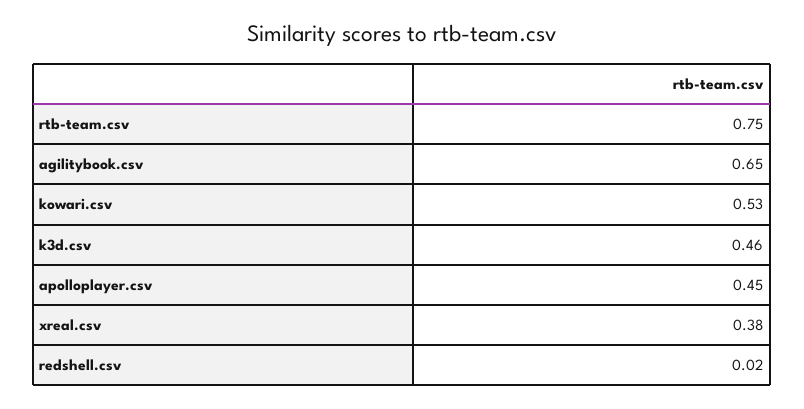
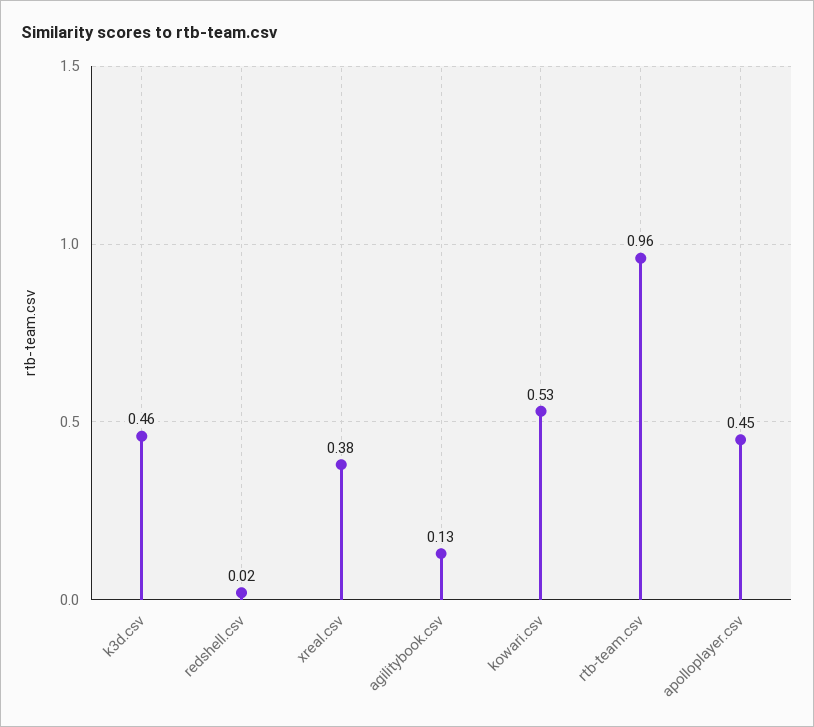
  {
-   "rtb-team.csv": 0.75,
+   "rtb-team.csv": 0.96,
-   "agilitybook.csv": 0.65,
+   "agilitybook.csv": 0.13,
    "kowari.csv": 0.53,
    "k3d.csv": 0.46,
    "apolloplayer.csv": 0.45,
    "xreal.csv": 0.38,
    "redshell.csv": 0.02
  }

